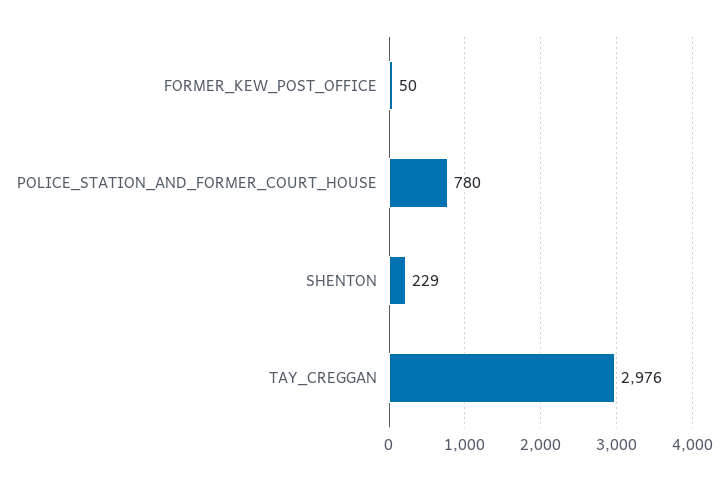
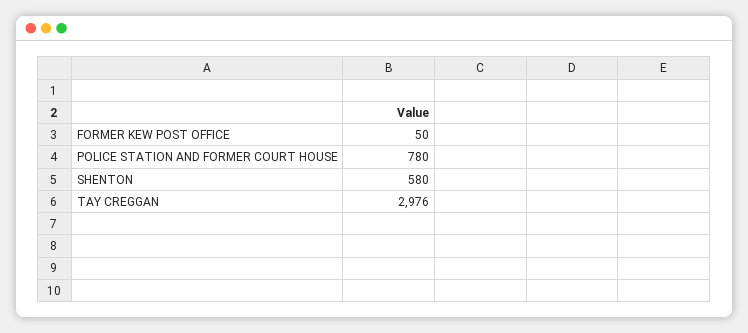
  {
    "FORMER_KEW_POST_OFFICE": 50,
    "POLICE_STATION_AND_FORMER_COURT_HOUSE": 780,
-   "SHENTON": 229,
+   "SHENTON": 580,
    "TAY_CREGGAN": 2976
  }

